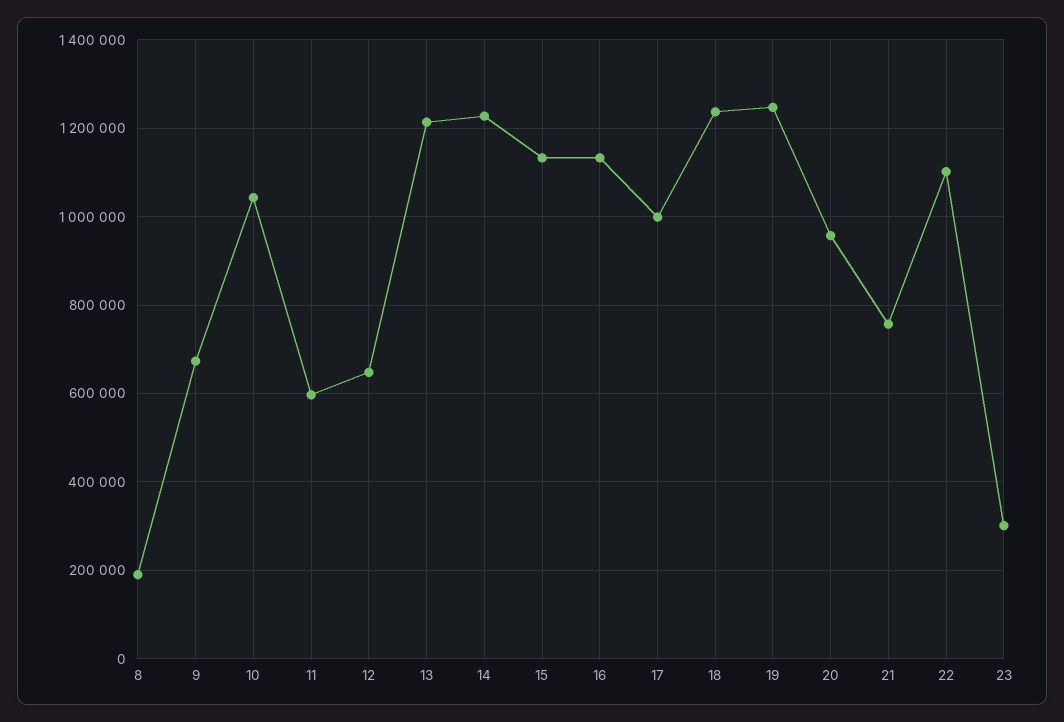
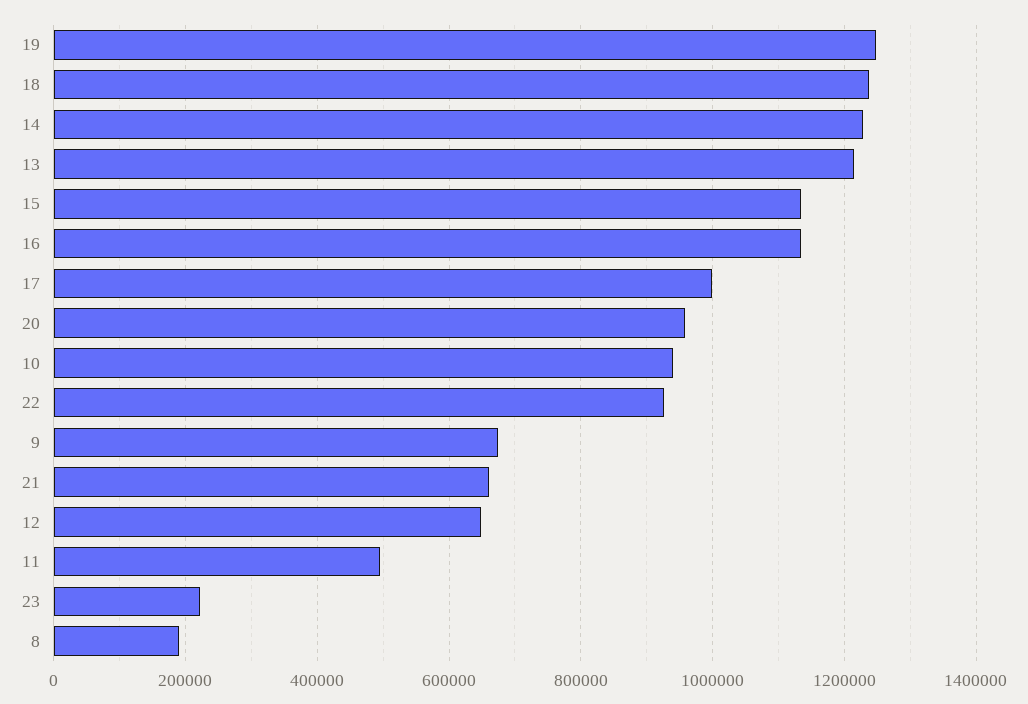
  {
    "8": 200000,
    "9": 680000,
-   "10": 1040000,
+   "10": 940000,
-   "11": 600000,
+   "11": 500000,
    "12": 640000,
    "13": 1220000,
    "14": 1220000,
    "15": 1140000,
    "16": 1140000,
    "17": 1000000,
    "18": 1240000,
    "19": 1240000,
    "20": 960000,
-   "21": 760000,
+   "21": 660000,
-   "22": 1100000,
+   "22": 920000,
-   "23": 300000
+   "23": 220000
  }

